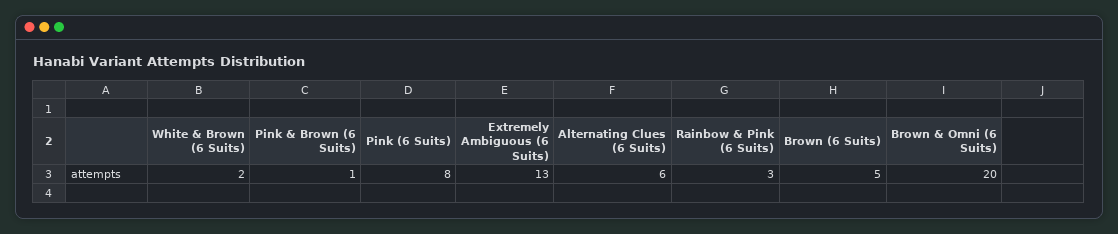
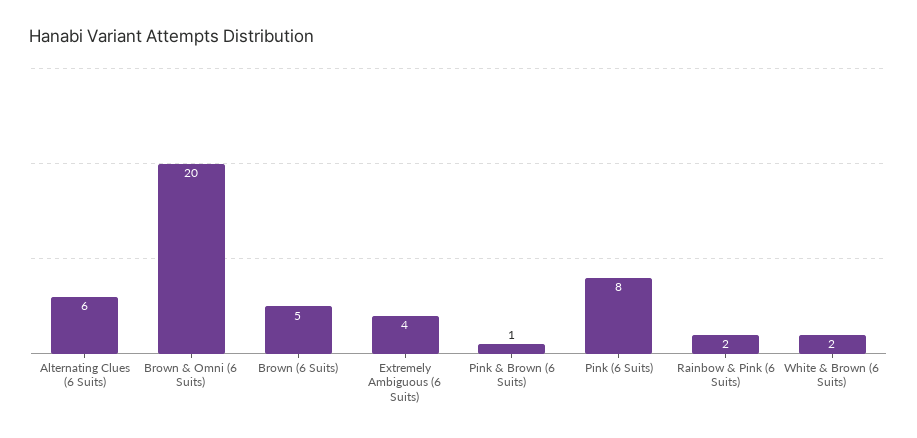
  {
    "White & Brown (6 Suits)": 2,
    "Pink & Brown (6 Suits)": 1,
    "Pink (6 Suits)": 8,
-   "Extremely Ambiguous (6 Suits)": 13,
+   "Extremely Ambiguous (6 Suits)": 4,
    "Alternating Clues (6 Suits)": 6,
-   "Rainbow & Pink (6 Suits)": 3,
+   "Rainbow & Pink (6 Suits)": 2,
    "Brown (6 Suits)": 5,
    "Brown & Omni (6 Suits)": 20
  }

